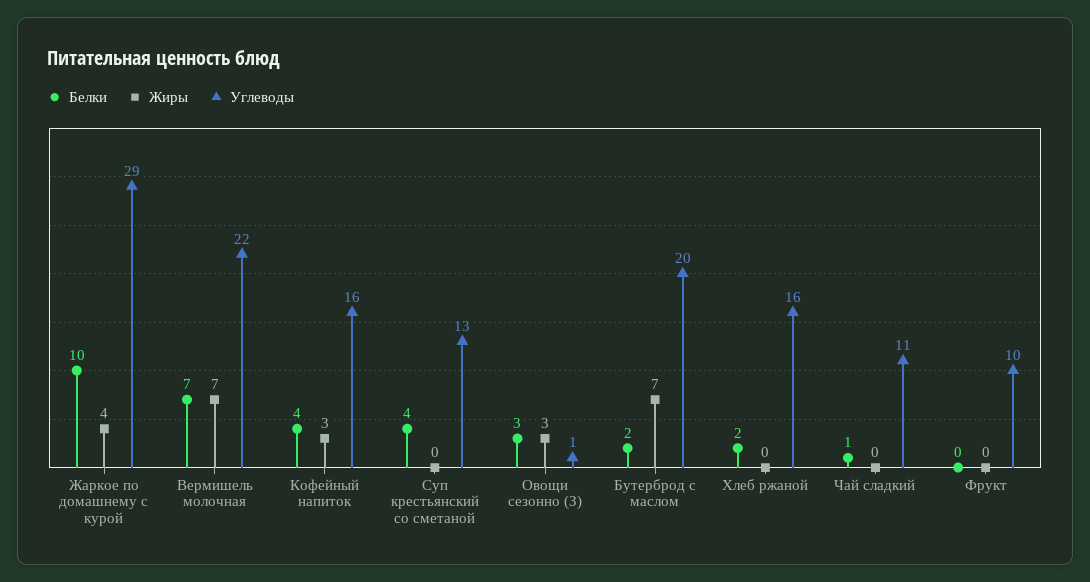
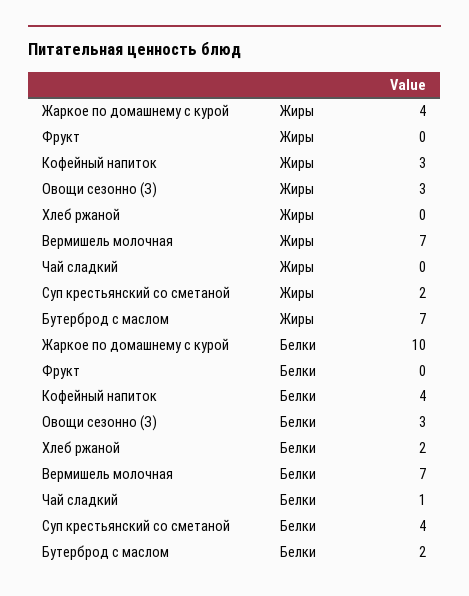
  {
    "Белки": {
      "Жаркое по домашнему с курой": 10,
      "Вермишель молочная": 7,
      "Кофейный напиток": 4,
      "Суп крестьянский со сметаной": 4,
      "Овощи сезонно (З)": 3,
      "Бутерброд с маслом": 2,
      "Хлеб ржаной": 2,
      "Чай сладкий": 1,
      "Фрукт": 0
    },
    "Жиры": {
      "Жаркое по домашнему с курой": 4,
      "Вермишель молочная": 7,
      "Кофейный напиток": 3,
-     "Суп крестьянский со сметаной": 0,
+     "Суп крестьянский со сметаной": 2,
      "Овощи сезонно (З)": 3,
      "Бутерброд с маслом": 7,
      "Хлеб ржаной": 0,
      "Чай сладкий": 0,
      "Фрукт": 0
-   },
+   }
-   "Углеводы": {
-     "Жаркое по домашнему с курой": 29,
-     "Вермишель молочная": 22,
-     "Кофейный напиток": 16,
-     "Суп крестьянский со сметаной": 13,
-     "Овощи сезонно (З)": 1,
-     "Бутерброд с маслом": 20,
-     "Хлеб ржаной": 16,
-     "Чай сладкий": 11,
-     "Фрукт": 10
-   }
  }

